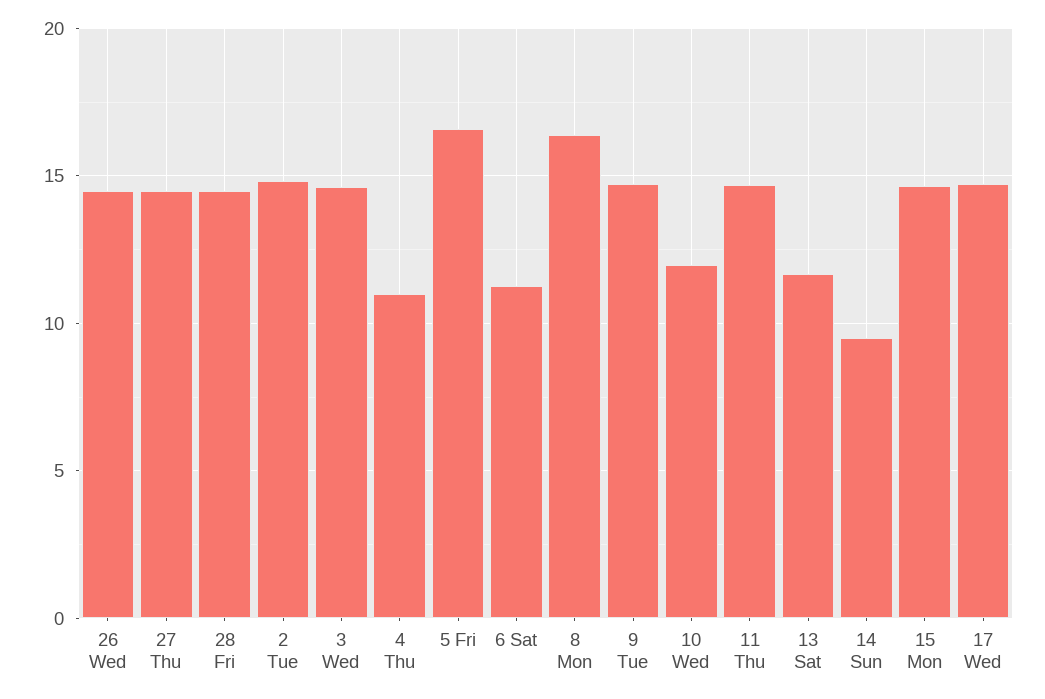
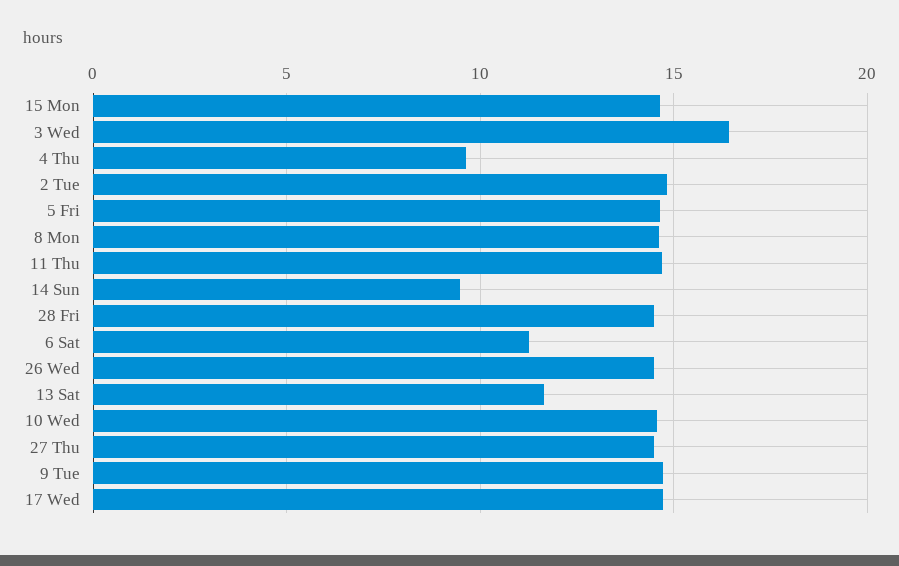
  {
    "26 Wed": 14.5,
    "27 Thu": 14.5,
    "28 Fri": 14.5,
    "2 Tue": 15,
-   "3 Wed": 14.5,
+   "3 Wed": 16.5,
-   "4 Thu": 11,
+   "4 Thu": 9.5,
-   "5 Fri": 16.5,
+   "5 Fri": 14.5,
    "6 Sat": 11.5,
-   "8 Mon": 16.5,
+   "8 Mon": 14.5,
    "9 Tue": 14.5,
-   "10 Wed": 12,
+   "10 Wed": 14.5,
    "11 Thu": 14.5,
    "13 Sat": 11.5,
    "14 Sun": 9.5,
    "15 Mon": 14.5,
    "17 Wed": 14.5
  }

